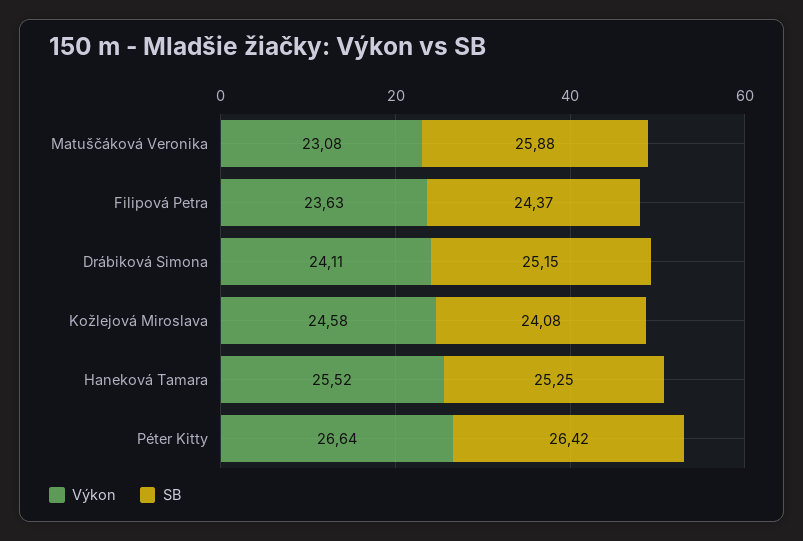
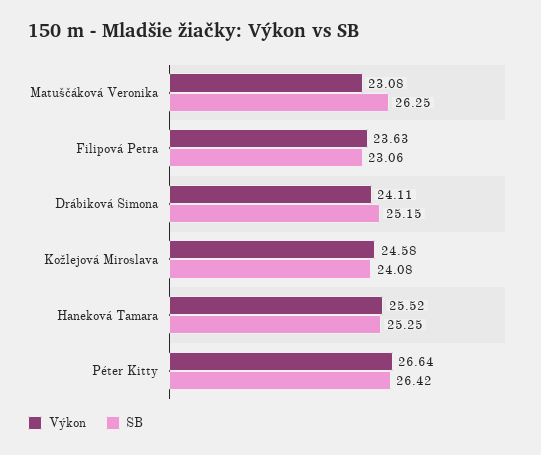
  {
    "Výkon": {
      "Matuščáková Veronika": 23.08,
      "Filipová Petra": 23.63,
      "Drábiková Simona": 24.11,
      "Kožlejová Miroslava": 24.58,
      "Haneková Tamara": 25.52,
      "Péter Kitty": 26.64
    },
    "SB": {
-     "Matuščáková Veronika": 25.88,
+     "Matuščáková Veronika": 26.25,
-     "Filipová Petra": 24.37,
+     "Filipová Petra": 23.06,
      "Drábiková Simona": 25.15,
      "Kožlejová Miroslava": 24.08,
      "Haneková Tamara": 25.25,
      "Péter Kitty": 26.42
    }
  }

